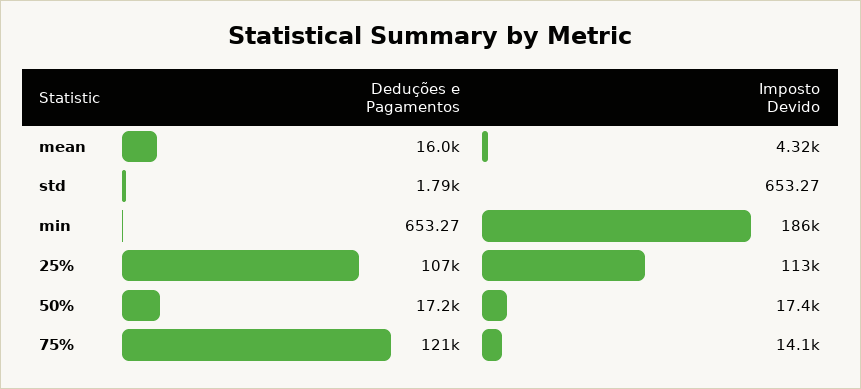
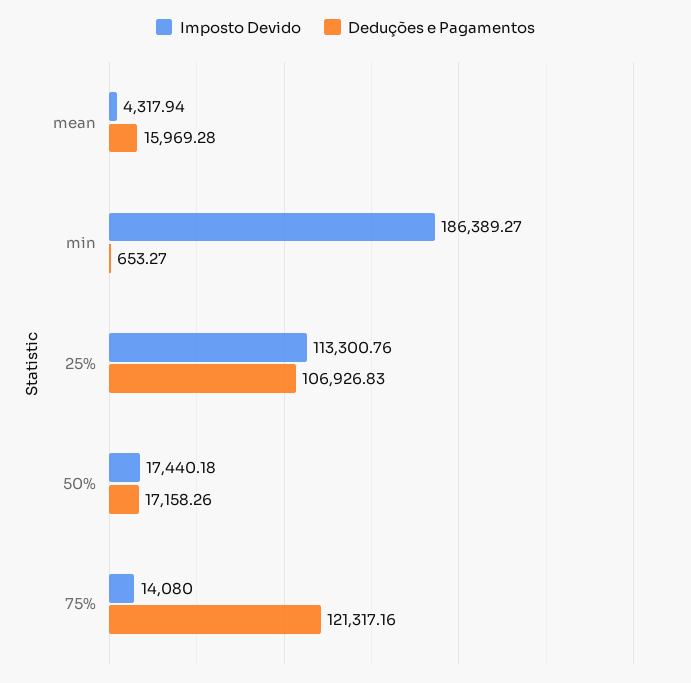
  {
    "Deduções e Pagamentos": {
      "mean": 15969.28,
-     "std": 1790,
      "min": 653.27,
      "25%": 106926.83,
      "50%": 17158.26,
      "75%": 121317.16
    },
    "Imposto Devido": {
      "mean": 4317.94,
-     "std": 653.27,
      "min": 186389.27,
      "25%": 113300.76,
      "50%": 17440.18,
      "75%": 14080
    }
  }

